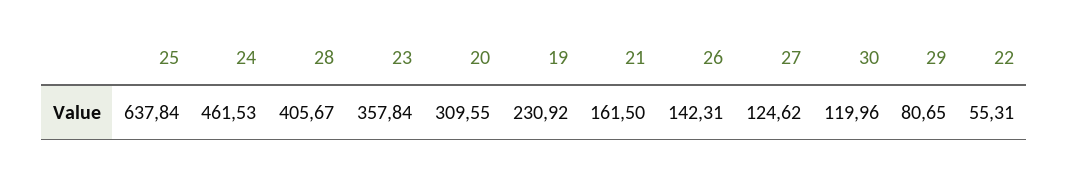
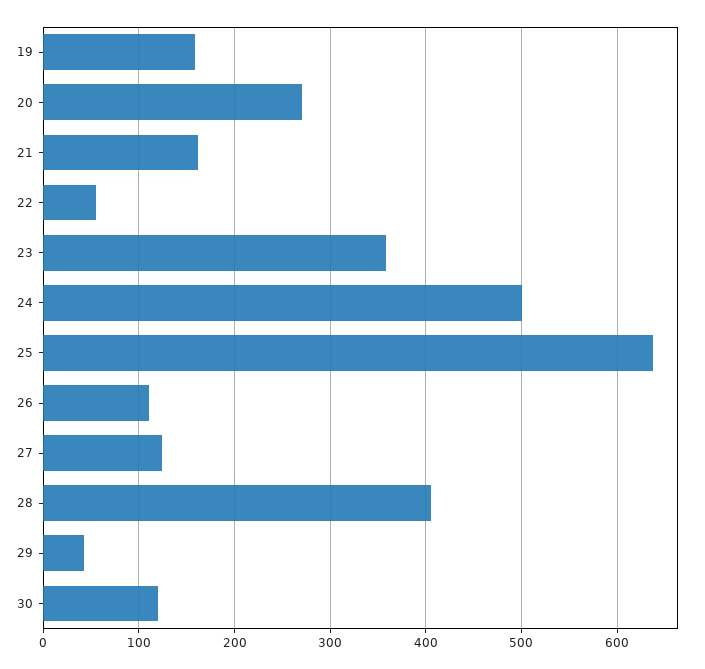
  {
    "25": 637.84,
-   "24": 461.53,
+   "24": 500,
    "28": 405.67,
    "23": 357.84,
-   "20": 309.55,
+   "20": 270,
-   "19": 230.92,
+   "19": 160,
    "21": 161.5,
-   "26": 142.31,
+   "26": 110,
    "27": 124.62,
    "30": 119.96,
-   "29": 80.65,
+   "29": 40,
    "22": 55.31
  }

